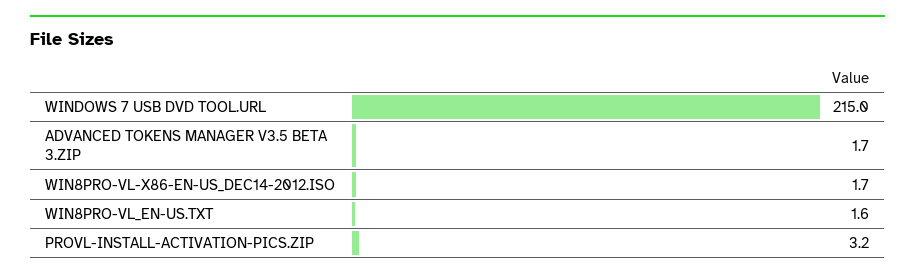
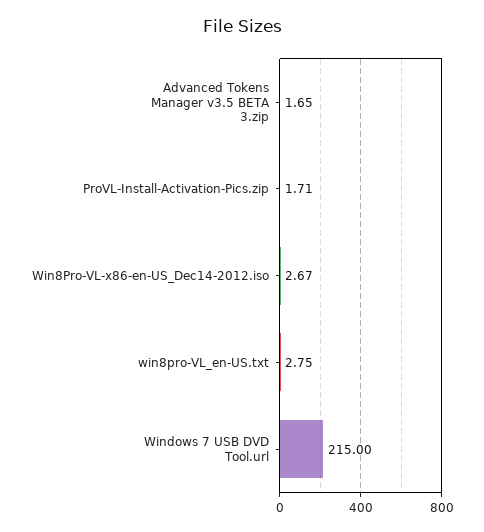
  {
    "WINDOWS 7 USB DVD TOOL.URL": 215,
    "ADVANCED TOKENS MANAGER V3.5 BETA 3.ZIP": 1.65,
-   "WIN8PRO-VL-X86-EN-US_DEC14-2012.ISO": 1.7,
+   "WIN8PRO-VL-X86-EN-US_DEC14-2012.ISO": 2.67,
-   "WIN8PRO-VL_EN-US.TXT": 1.6,
+   "WIN8PRO-VL_EN-US.TXT": 2.75,
-   "PROVL-INSTALL-ACTIVATION-PICS.ZIP": 3.2
+   "PROVL-INSTALL-ACTIVATION-PICS.ZIP": 1.71
  }

